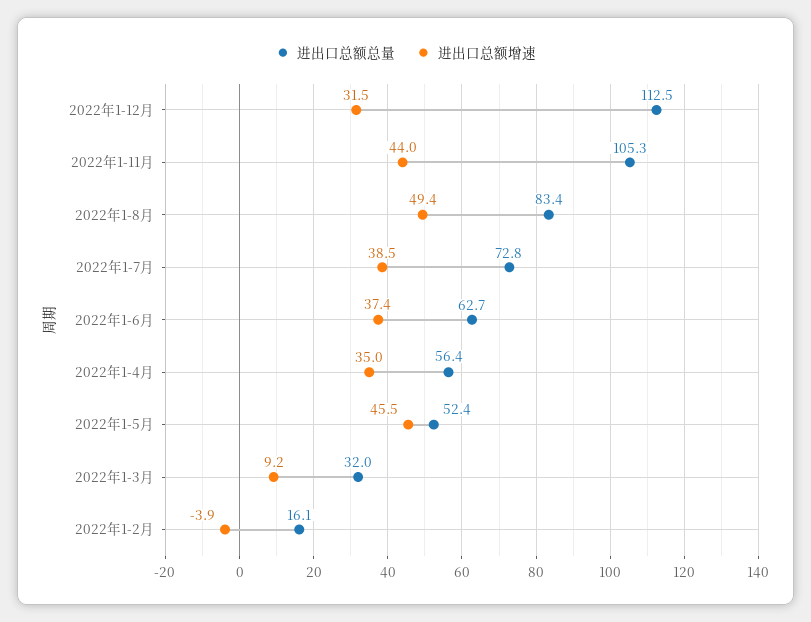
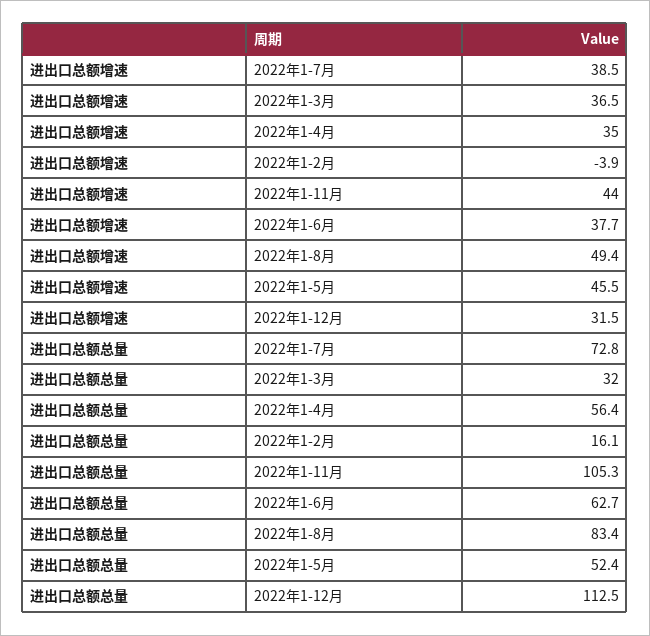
  {
    "进出口总额总量": {
      "2022年1-12月": 112.5,
      "2022年1-11月": 105.3,
      "2022年1-8月": 83.4,
      "2022年1-7月": 72.8,
      "2022年1-6月": 62.7,
      "2022年1-4月": 56.4,
      "2022年1-5月": 52.4,
      "2022年1-3月": 32,
      "2022年1-2月": 16.1
    },
    "进出口总额增速": {
      "2022年1-12月": 31.5,
      "2022年1-11月": 44,
      "2022年1-8月": 49.4,
      "2022年1-7月": 38.5,
-     "2022年1-6月": 37.4,
+     "2022年1-6月": 37.7,
      "2022年1-4月": 35,
      "2022年1-5月": 45.5,
-     "2022年1-3月": 9.2,
+     "2022年1-3月": 36.5,
      "2022年1-2月": -3.9
    }
  }

